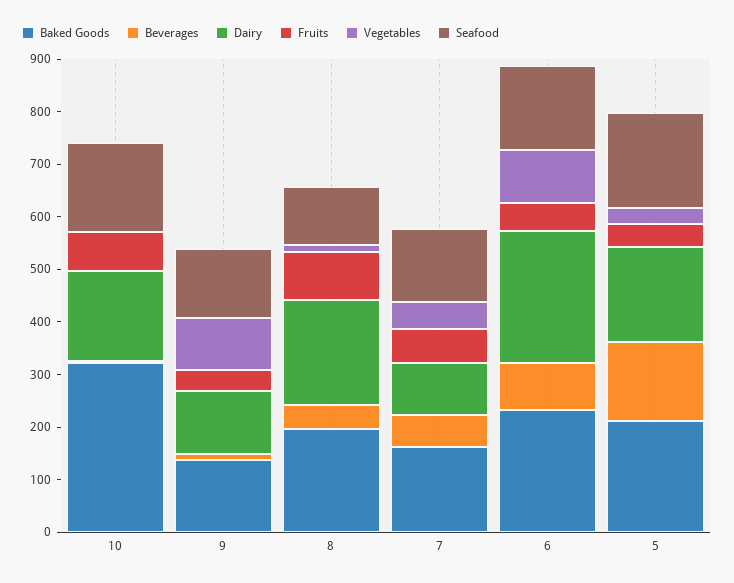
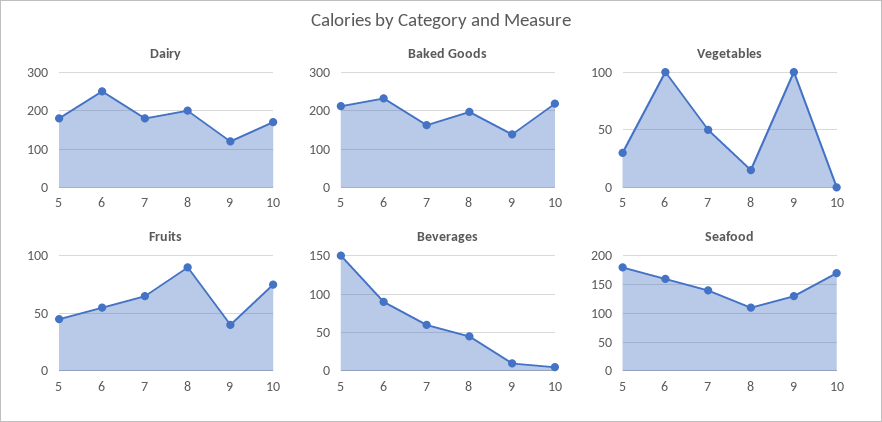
  {
    "Baked Goods": {
-     "10": 320,
+     "10": 220,
      "9": 140,
      "8": 200,
      "7": 160,
      "6": 240,
      "5": 220
    },
    "Beverages": {
      "10": 10,
      "9": 10,
      "8": 50,
      "7": 60,
      "6": 90,
      "5": 150
    },
    "Dairy": {
      "10": 180,
      "9": 120,
      "8": 200,
-     "7": 100,
+     "7": 180,
      "6": 260,
      "5": 180
    },
    "Fruits": {
      "10": 80,
      "9": 40,
      "8": 90,
      "7": 70,
      "6": 60,
      "5": 50
    },
    "Vegetables": {
      "10": 0,
      "9": 100,
      "8": 20,
      "7": 50,
      "6": 100,
      "5": 30
    },
    "Seafood": {
      "10": 180,
      "9": 140,
      "8": 120,
      "7": 140,
      "6": 160,
      "5": 180
    }
  }

